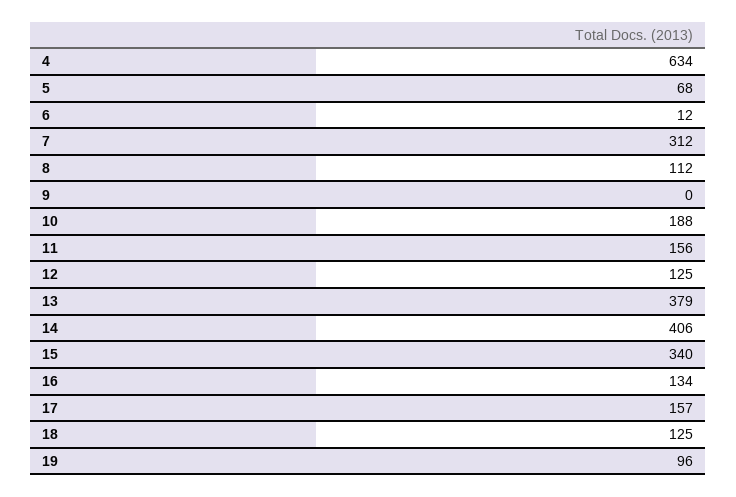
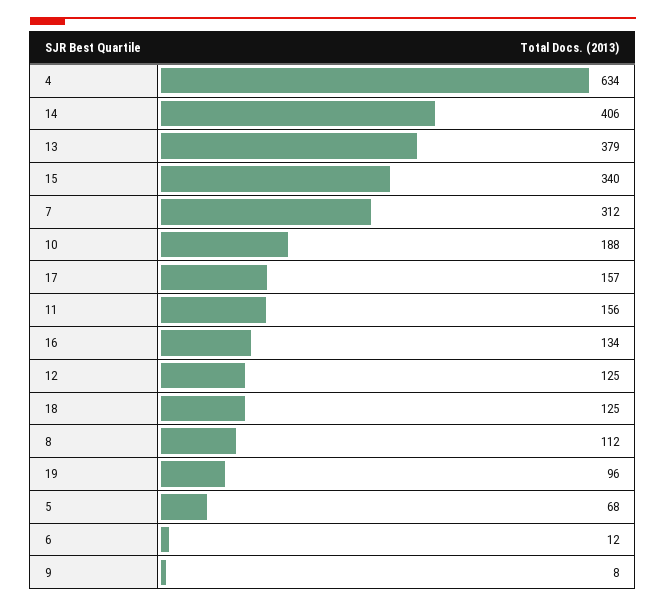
  {
    "4": 634,
    "5": 68,
    "6": 12,
    "7": 312,
    "8": 112,
-   "9": 0,
+   "9": 8,
    "10": 188,
    "11": 156,
    "12": 125,
    "13": 379,
    "14": 406,
    "15": 340,
    "16": 134,
    "17": 157,
    "18": 125,
    "19": 96
  }

